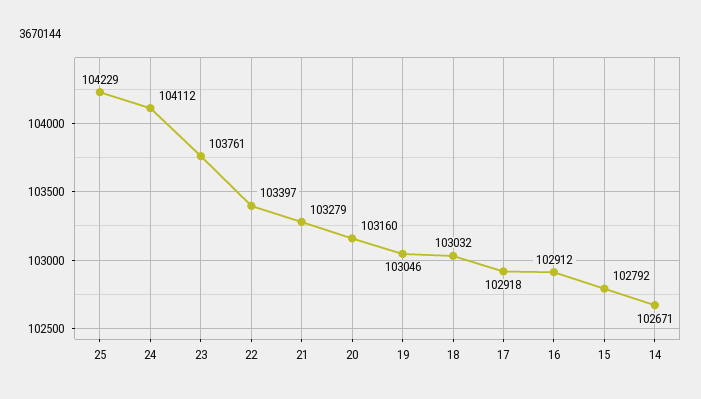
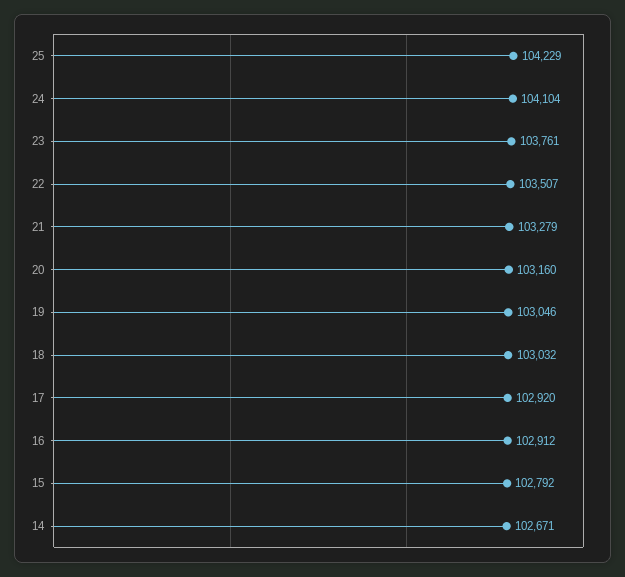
  {
    "25": 104229,
-   "24": 104112,
+   "24": 104104,
    "23": 103761,
-   "22": 103397,
+   "22": 103507,
    "21": 103279,
    "20": 103160,
    "19": 103046,
    "18": 103032,
-   "17": 102918,
+   "17": 102920,
    "16": 102912,
    "15": 102792,
    "14": 102671
  }

